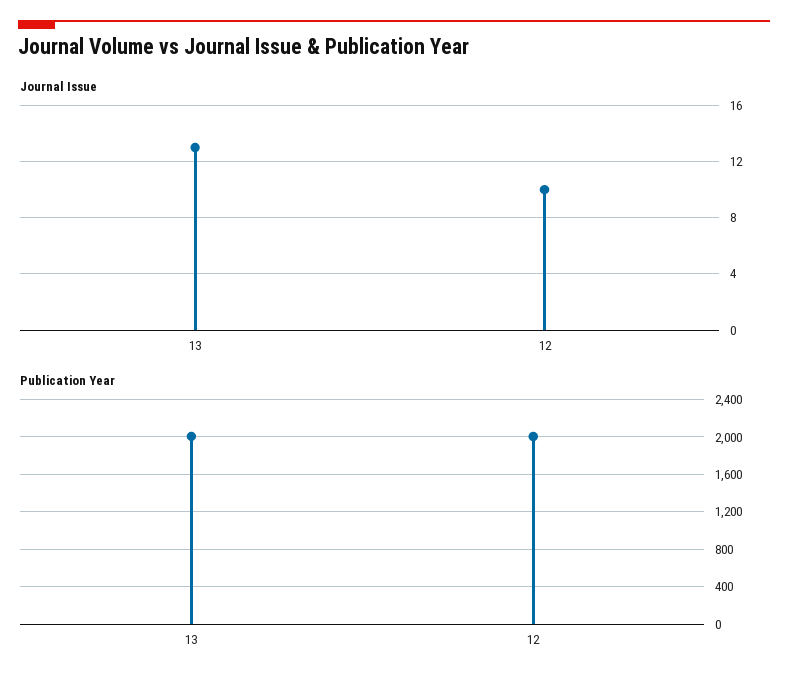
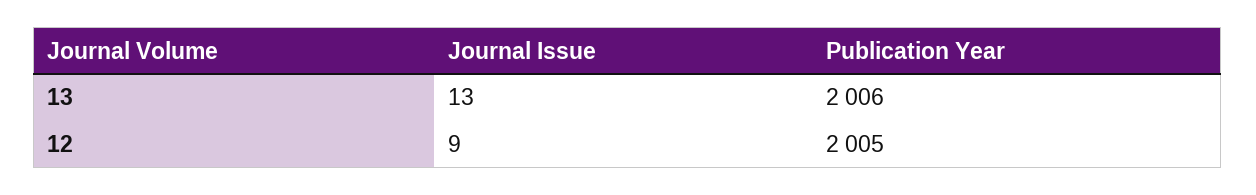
  {
    "Journal Issue": {
      "13": 13,
-     "12": 10
+     "12": 9
    },
    "Publication Year": {
      "13": 2006,
      "12": 2005
    }
  }

